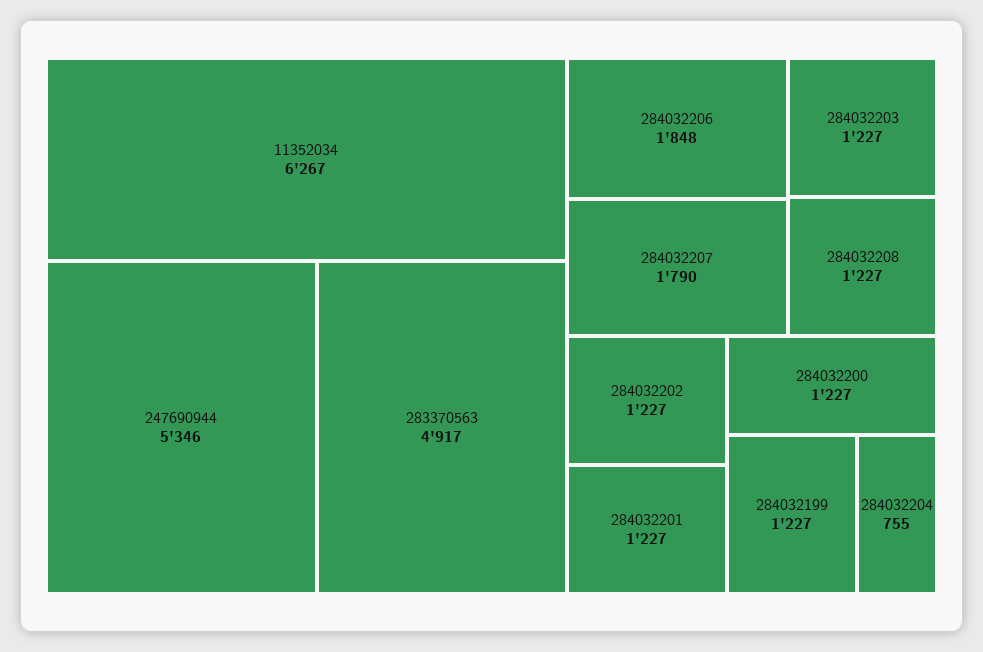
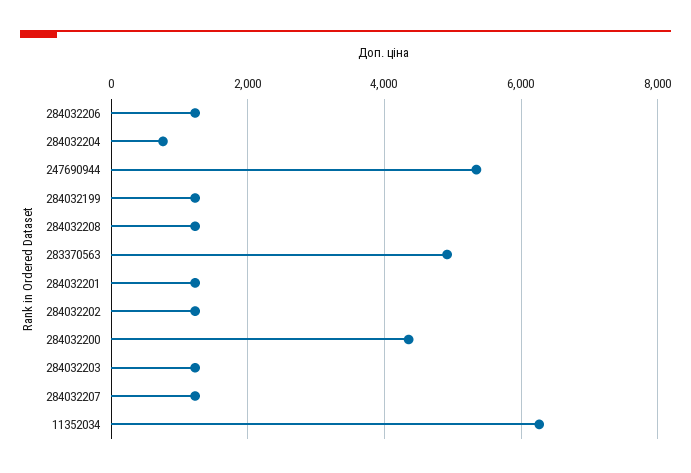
  {
    "11352034": 6267,
    "247690944": 5346,
    "283370563": 4917,
-   "284032206": 1848,
+   "284032206": 1200,
-   "284032207": 1790,
+   "284032207": 1200,
    "284032203": 1227,
    "284032208": 1227,
    "284032202": 1227,
    "284032201": 1227,
-   "284032200": 1227,
+   "284032200": 4400,
    "284032199": 1227,
    "284032204": 755
  }

